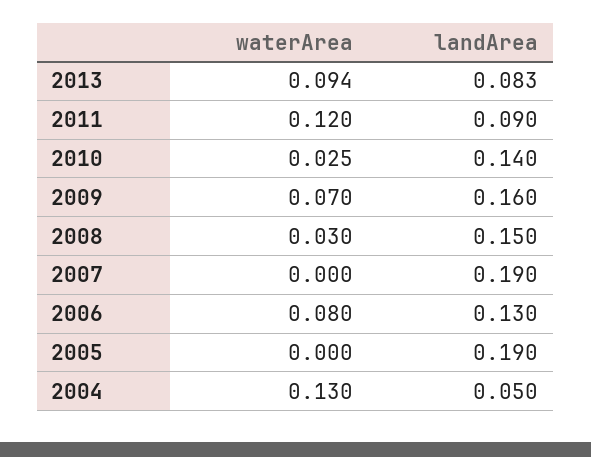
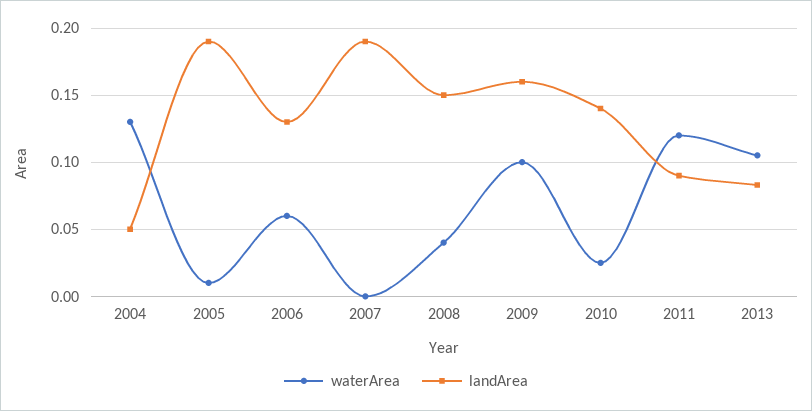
  {
    "waterArea": {
-     "2013": 0.094,
+     "2013": 0.105,
      "2011": 0.12,
      "2010": 0.025,
-     "2009": 0.07,
+     "2009": 0.1,
-     "2008": 0.03,
+     "2008": 0.04,
      "2007": 0,
-     "2006": 0.08,
+     "2006": 0.06,
-     "2005": 0,
+     "2005": 0.01,
      "2004": 0.13
    },
    "landArea": {
      "2013": 0.083,
      "2011": 0.09,
      "2010": 0.14,
      "2009": 0.16,
      "2008": 0.15,
      "2007": 0.19,
      "2006": 0.13,
      "2005": 0.19,
      "2004": 0.05
    }
  }

